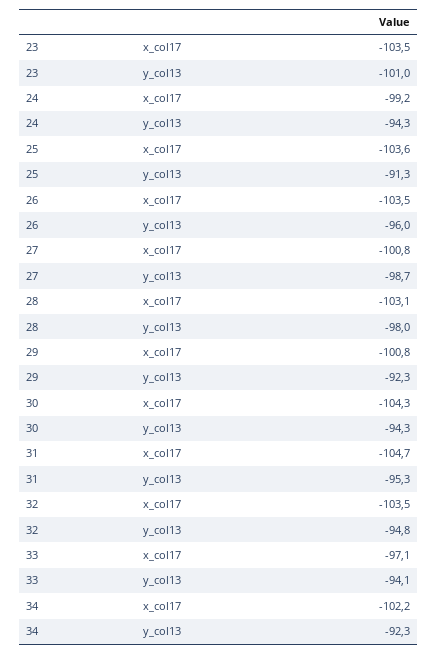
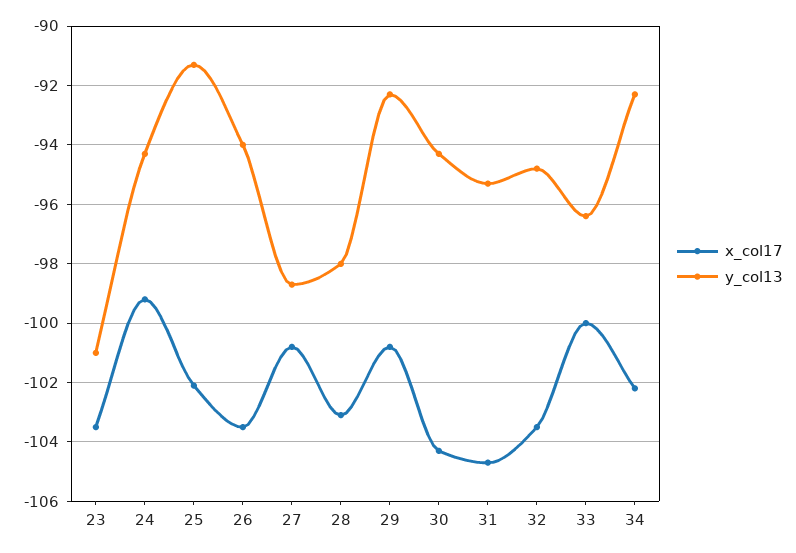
  {
    "x_col17": {
      "23": -103.5,
      "24": -99.2,
-     "25": -103.6,
+     "25": -102,
      "26": -103.5,
      "27": -100.8,
      "28": -103.1,
      "29": -100.8,
      "30": -104.3,
      "31": -104.7,
      "32": -103.5,
-     "33": -97.1,
+     "33": -100,
      "34": -102.2
    },
    "y_col13": {
      "23": -101,
      "24": -94.3,
      "25": -91.3,
-     "26": -96,
+     "26": -94,
      "27": -98.7,
      "28": -98,
      "29": -92.3,
      "30": -94.3,
      "31": -95.3,
      "32": -94.8,
-     "33": -94.1,
+     "33": -96.5,
      "34": -92.3
    }
  }

